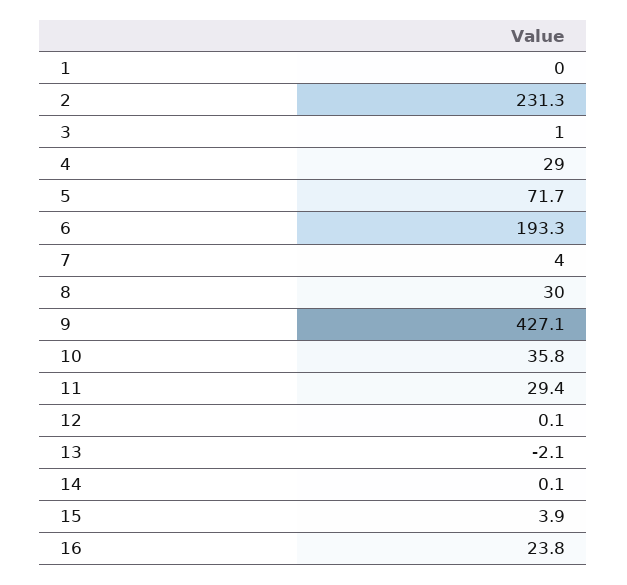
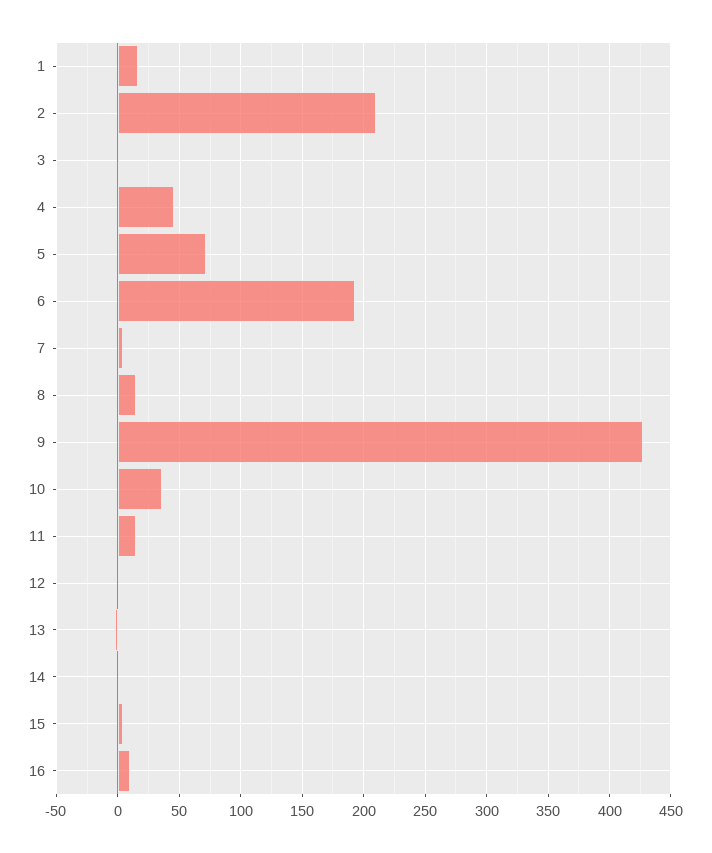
  {
-   "1": 0,
+   "1": 15,
-   "2": 231.3,
+   "2": 210,
    "3": 1,
-   "4": 29,
+   "4": 45,
    "5": 71.7,
    "6": 193.3,
    "7": 4,
-   "8": 30,
+   "8": 15,
    "9": 427.1,
    "10": 35.8,
-   "11": 29.4,
+   "11": 15,
    "12": 0.1,
    "13": -2.1,
    "14": 0.1,
    "15": 3.9,
-   "16": 23.8
+   "16": 10
  }

